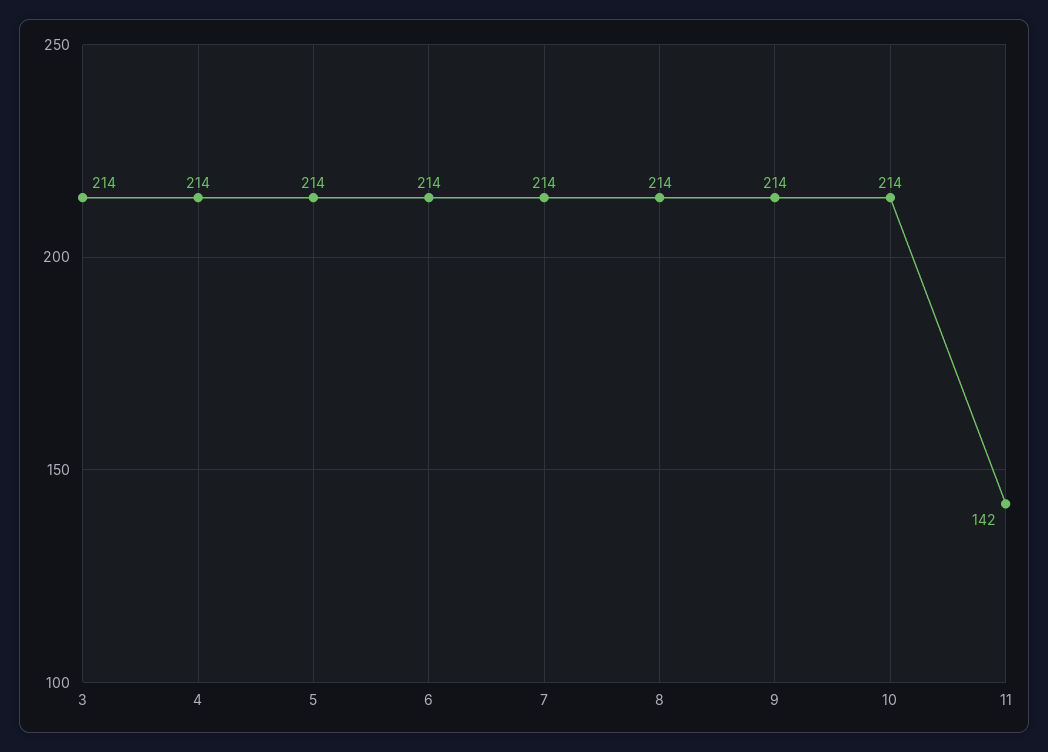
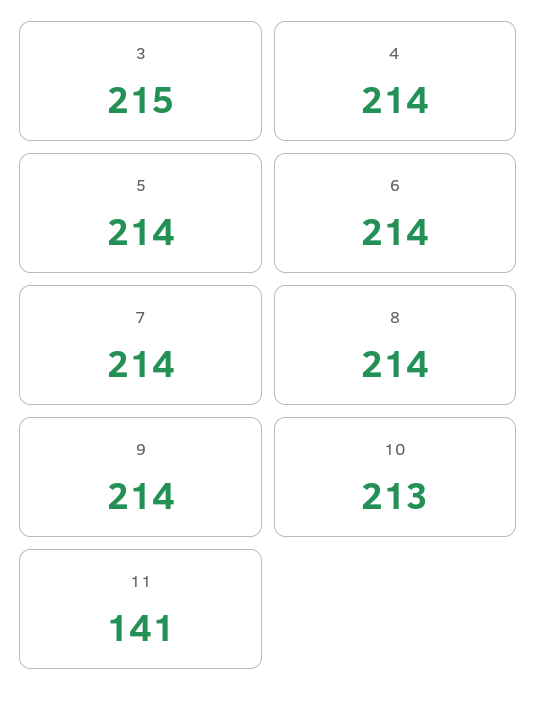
  {
-   "3": 214,
+   "3": 215,
    "4": 214,
    "5": 214,
    "6": 214,
    "7": 214,
    "8": 214,
    "9": 214,
-   "10": 214,
+   "10": 213,
-   "11": 142
+   "11": 141
  }

